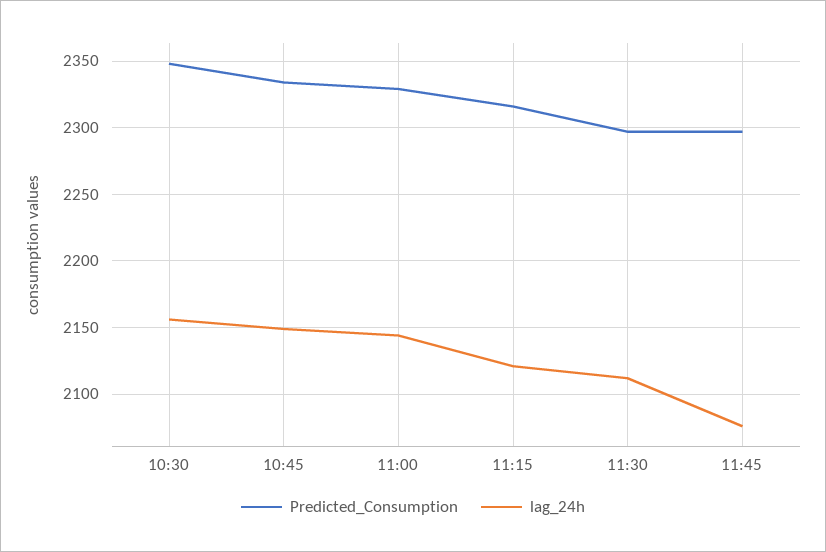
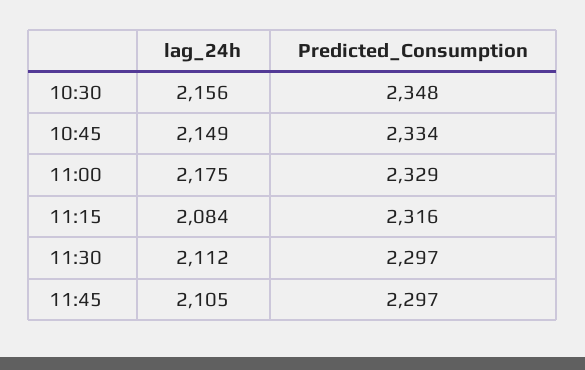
  {
    "Predicted_Consumption": {
      "10:30": 2348,
      "10:45": 2334,
      "11:00": 2329,
      "11:15": 2316,
      "11:30": 2297,
      "11:45": 2297
    },
    "lag_24h": {
      "10:30": 2156,
      "10:45": 2149,
-     "11:00": 2145,
+     "11:00": 2175,
-     "11:15": 2120,
+     "11:15": 2084,
      "11:30": 2112,
-     "11:45": 2075
+     "11:45": 2105
    }
  }

